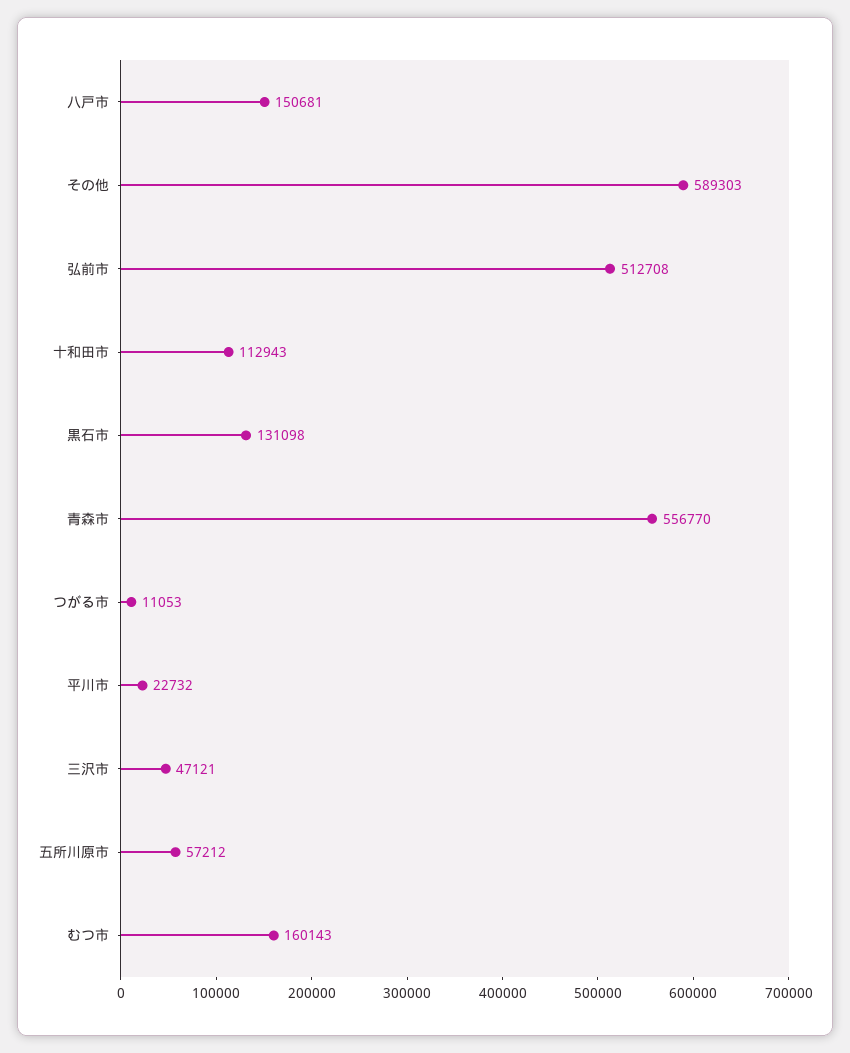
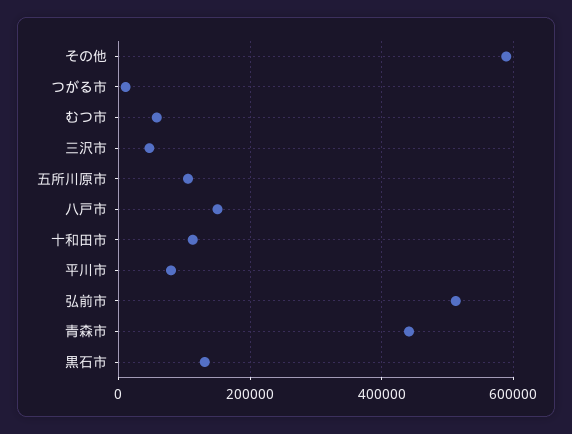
  {
    "八戸市": 150681,
    "その他": 589303,
    "弘前市": 512708,
    "十和田市": 112943,
    "黒石市": 131098,
-   "青森市": 556770,
+   "青森市": 440000,
    "つがる市": 11053,
-   "平川市": 22732,
+   "平川市": 80000,
    "三沢市": 47121,
-   "五所川原市": 57212,
+   "五所川原市": 100000,
-   "むつ市": 160143
+   "むつ市": 60000
  }

